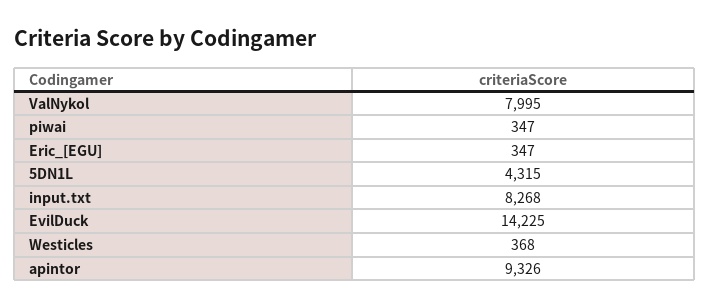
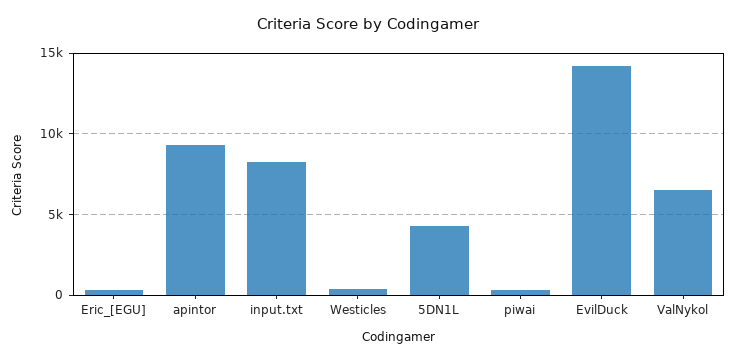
  {
-   "ValNykol": 7995,
+   "ValNykol": 6500,
    "piwai": 347,
    "Eric_[EGU]": 347,
    "5DN1L": 4315,
    "input.txt": 8268,
    "EvilDuck": 14225,
    "Westicles": 368,
    "apintor": 9326
  }

